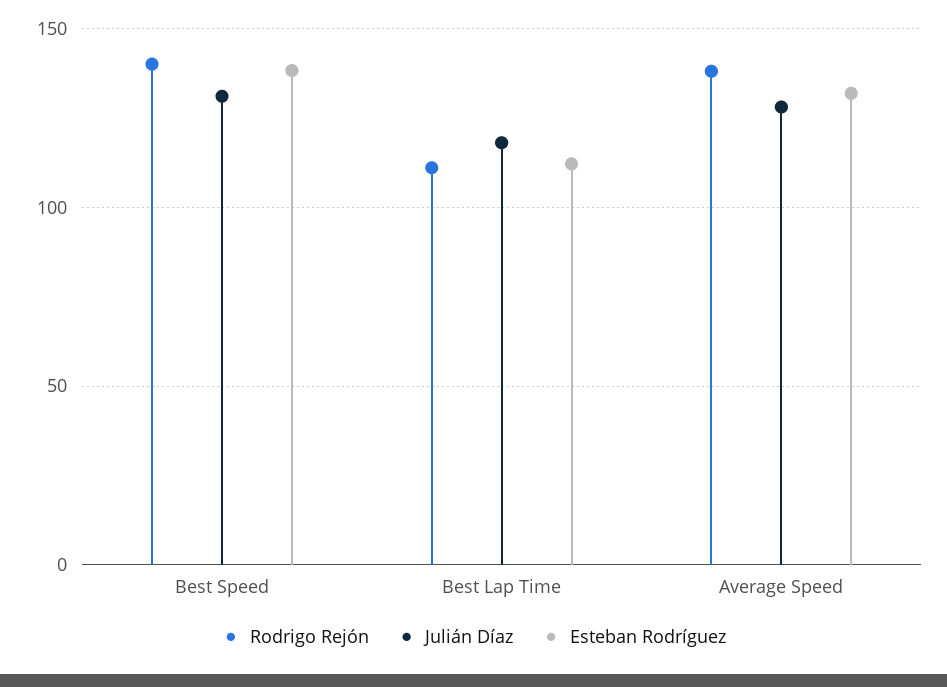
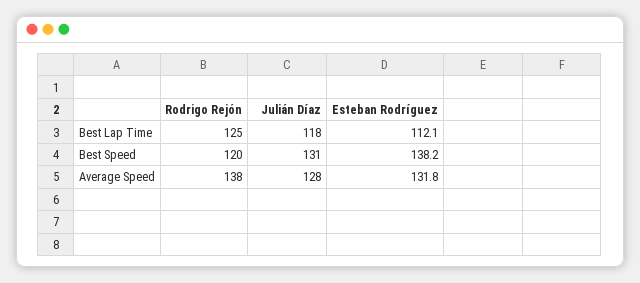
  {
    "Rodrigo Rejón": {
-     "Best Speed": 140,
+     "Best Speed": 120,
-     "Best Lap Time": 110,
+     "Best Lap Time": 125,
      "Average Speed": 138
    },
    "Julián Díaz": {
      "Best Speed": 131,
      "Best Lap Time": 118,
      "Average Speed": 128
    },
    "Esteban Rodríguez": {
      "Best Speed": 138.2,
      "Best Lap Time": 112.1,
      "Average Speed": 131.8
    }
  }

